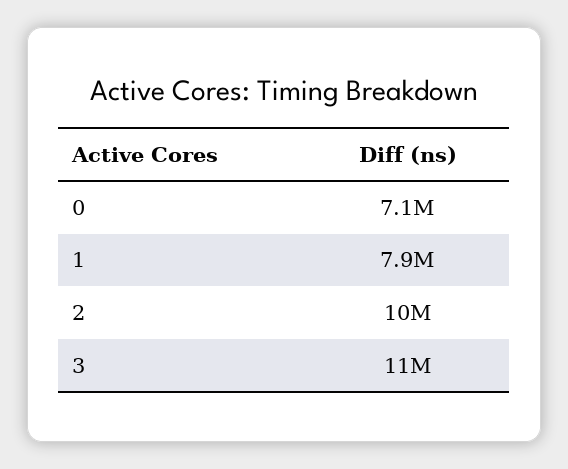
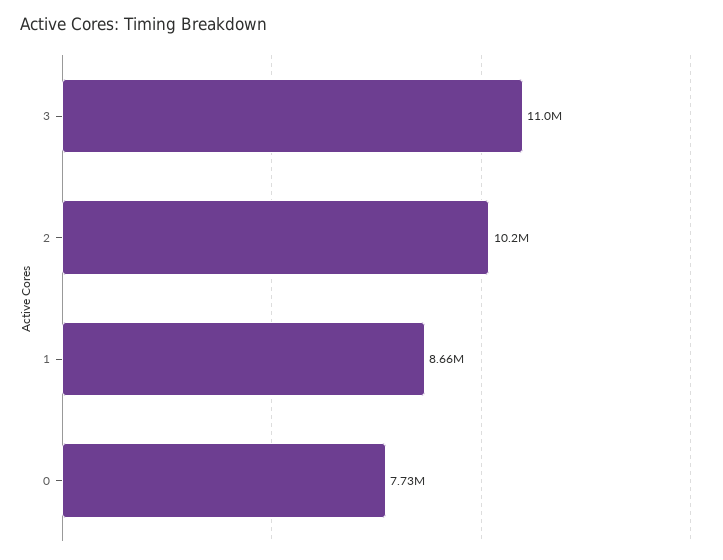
  {
-   "0": 7100000,
+   "0": 7730000,
-   "1": 7900000,
+   "1": 8660000,
    "2": 10200000,
    "3": 11000000
  }

